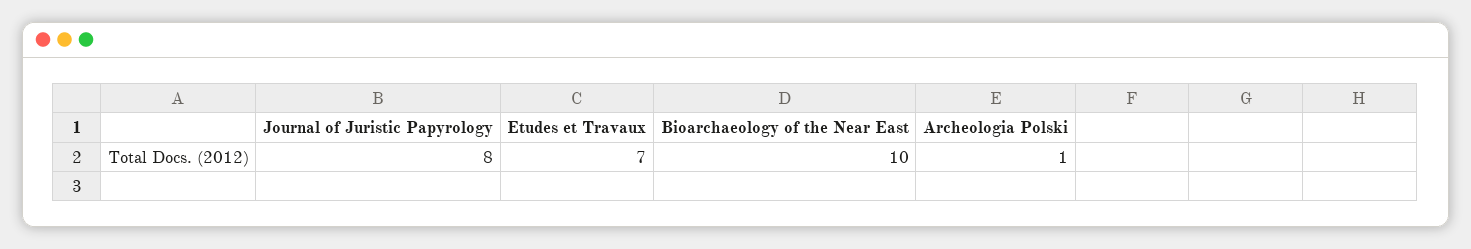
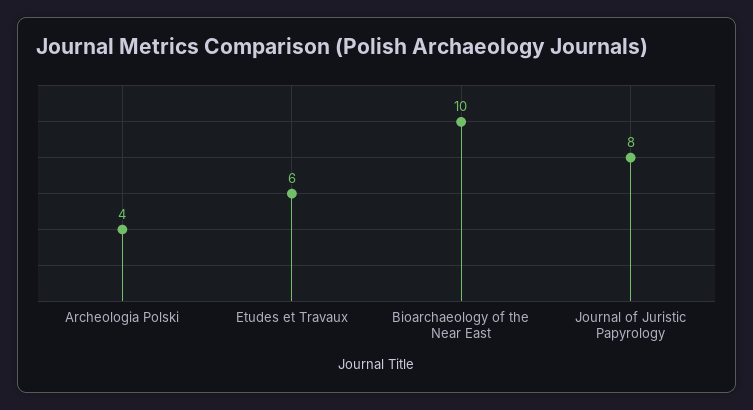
  {
    "Journal of Juristic Papyrology": 8,
-   "Etudes et Travaux": 7,
+   "Etudes et Travaux": 6,
    "Bioarchaeology of the Near East": 10,
-   "Archeologia Polski": 1
+   "Archeologia Polski": 4
  }

